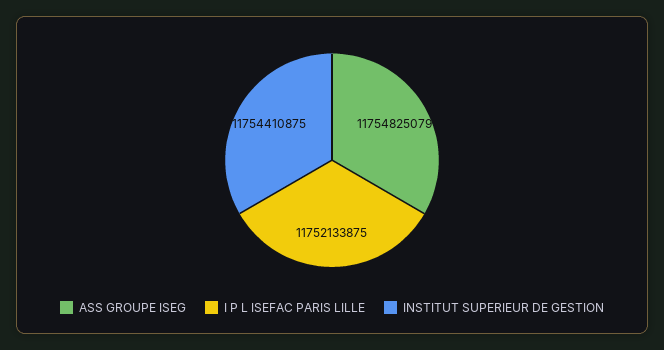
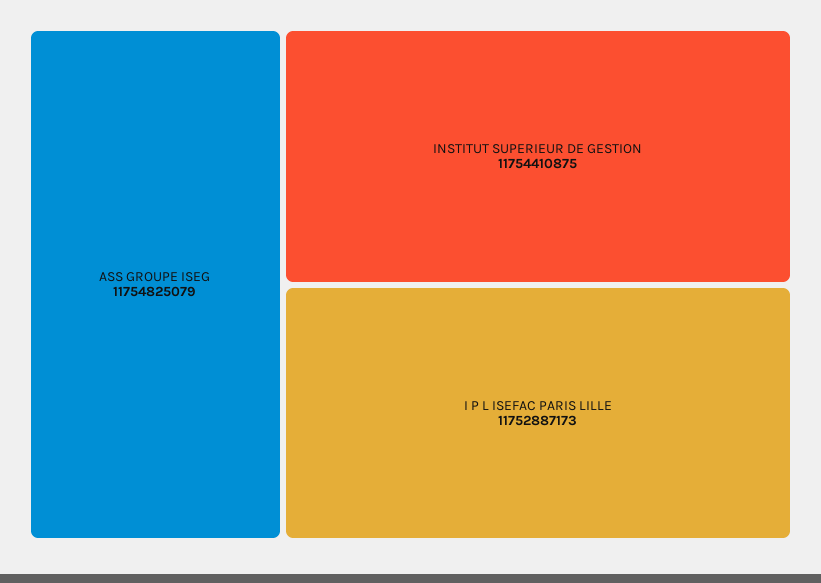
  {
    "ASS GROUPE ISEG": 11754825079,
-   "I P L ISEFAC PARIS LILLE": 11752133875,
+   "I P L ISEFAC PARIS LILLE": 11752887173,
    "INSTITUT SUPERIEUR DE GESTION": 11754410875
  }

